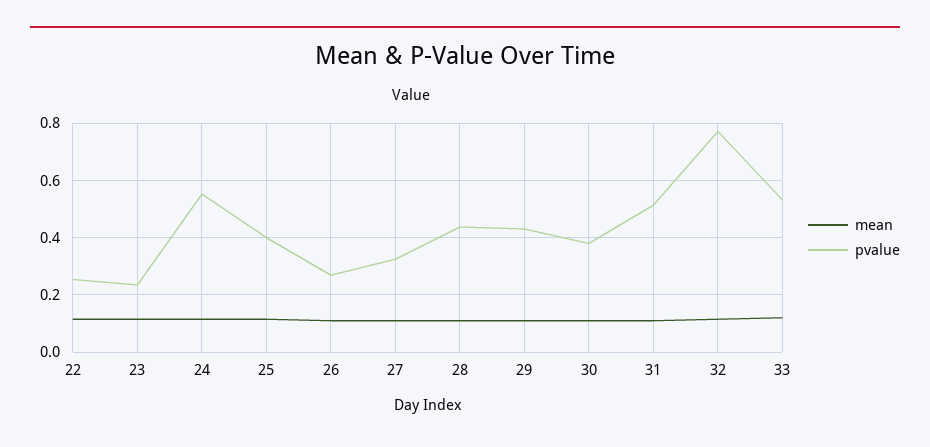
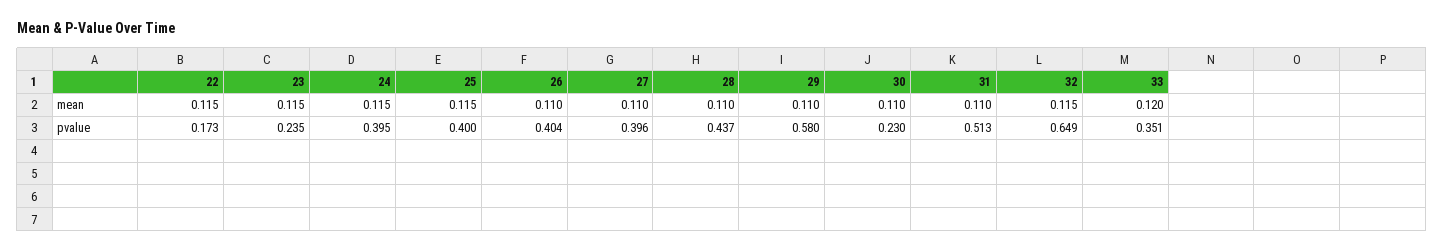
  {
    "mean": {
      "22": 0.115,
      "23": 0.115,
      "24": 0.115,
      "25": 0.115,
      "26": 0.11,
      "27": 0.11,
      "28": 0.11,
      "29": 0.11,
      "30": 0.11,
      "31": 0.11,
      "32": 0.115,
      "33": 0.12
    },
    "pvalue": {
-     "22": 0.25,
+     "22": 0.173,
      "23": 0.235,
-     "24": 0.55,
+     "24": 0.395,
      "25": 0.4,
-     "26": 0.275,
+     "26": 0.404,
-     "27": 0.325,
+     "27": 0.396,
      "28": 0.437,
-     "29": 0.425,
+     "29": 0.58,
-     "30": 0.375,
+     "30": 0.23,
      "31": 0.513,
-     "32": 0.775,
+     "32": 0.649,
-     "33": 0.525
+     "33": 0.351
    }
  }

